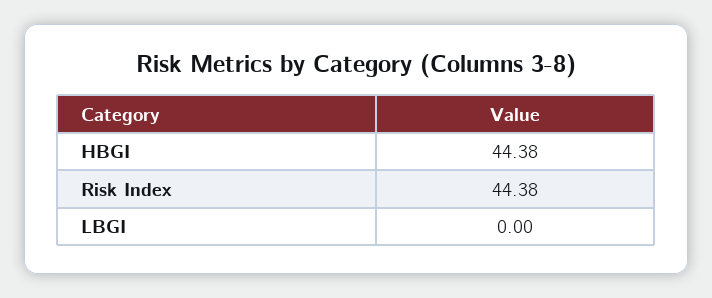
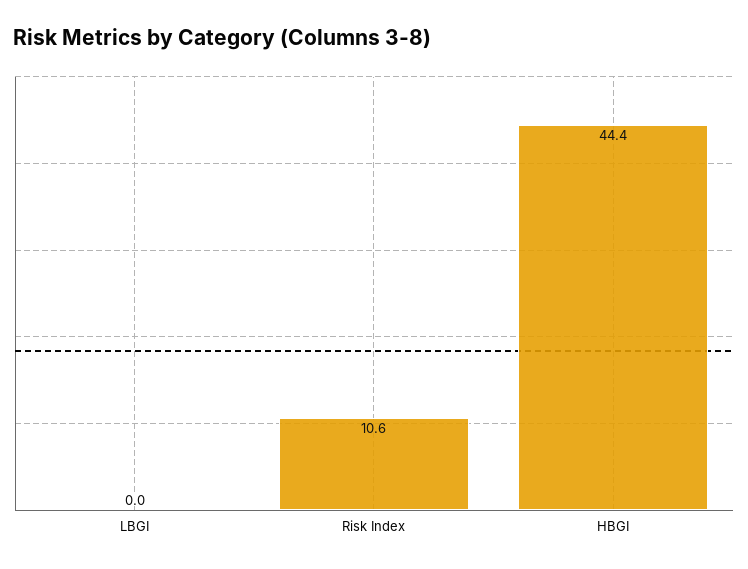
  {
    "HBGI": 44.38,
-   "Risk Index": 44.38,
+   "Risk Index": 10.6,
    "LBGI": 0
  }

